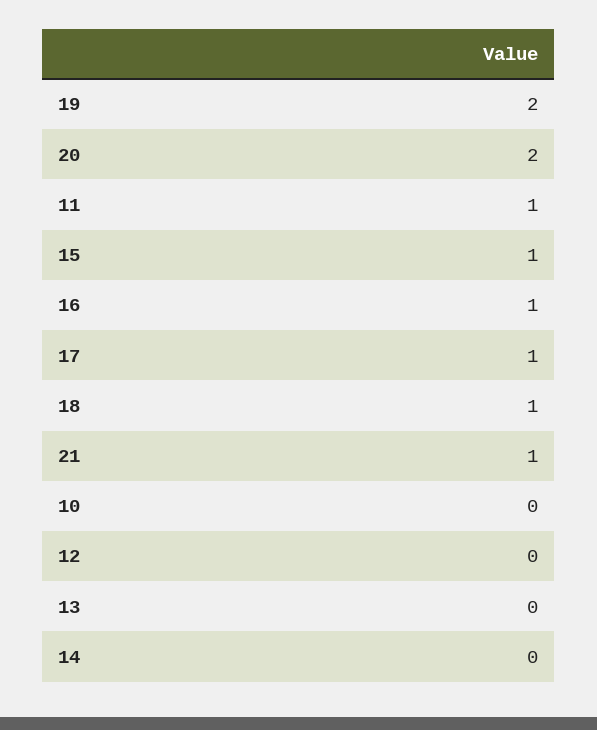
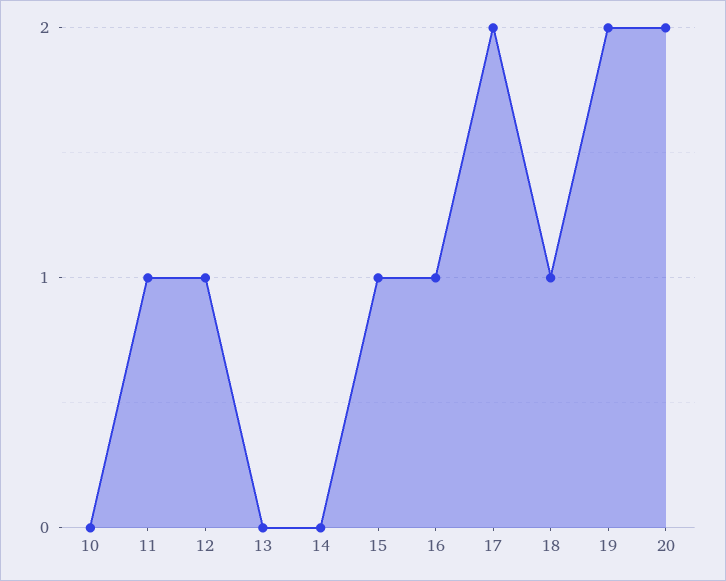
  {
    "19": 2,
    "20": 2,
    "11": 1,
    "15": 1,
    "16": 1,
-   "17": 1,
+   "17": 2,
    "18": 1,
-   "21": 1,
    "10": 0,
-   "12": 0,
+   "12": 1,
    "13": 0,
    "14": 0
  }

